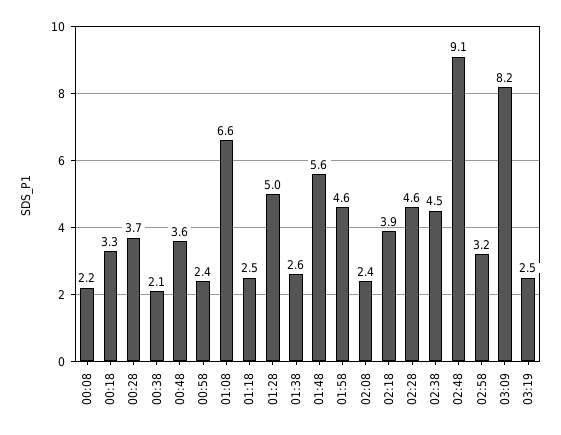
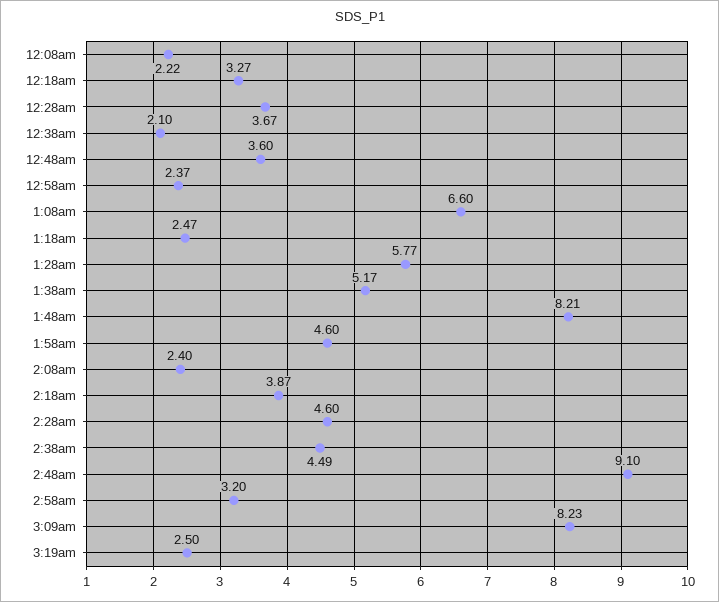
  {
    "00:08": 2.22,
    "00:18": 3.27,
    "00:28": 3.67,
    "00:38": 2.1,
    "00:48": 3.6,
    "00:58": 2.37,
    "01:08": 6.6,
    "01:18": 2.47,
-   "01:28": 5,
+   "01:28": 5.77,
-   "01:38": 2.6,
+   "01:38": 5.17,
-   "01:48": 5.6,
+   "01:48": 8.21,
    "01:58": 4.6,
    "02:08": 2.4,
    "02:18": 3.87,
    "02:28": 4.6,
    "02:38": 4.49,
    "02:48": 9.1,
    "02:58": 3.2,
    "03:09": 8.23,
    "03:19": 2.5
  }

